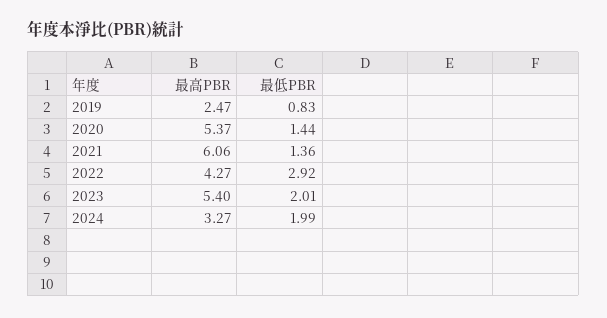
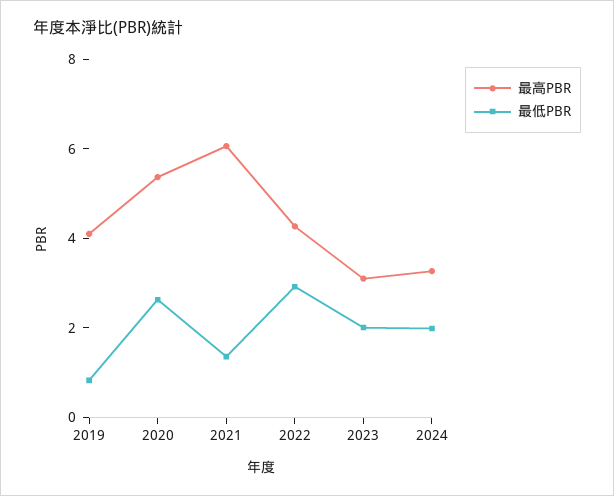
  {
    "最高PBR": {
-     "2019": 2.47,
+     "2019": 4,
      "2020": 5.37,
      "2021": 6.06,
      "2022": 4.27,
-     "2023": 5.4,
+     "2023": 3,
      "2024": 3.27
    },
    "最低PBR": {
      "2019": 0.83,
-     "2020": 1.44,
+     "2020": 2.5,
      "2021": 1.36,
      "2022": 2.92,
      "2023": 2.01,
      "2024": 1.99
    }
  }

